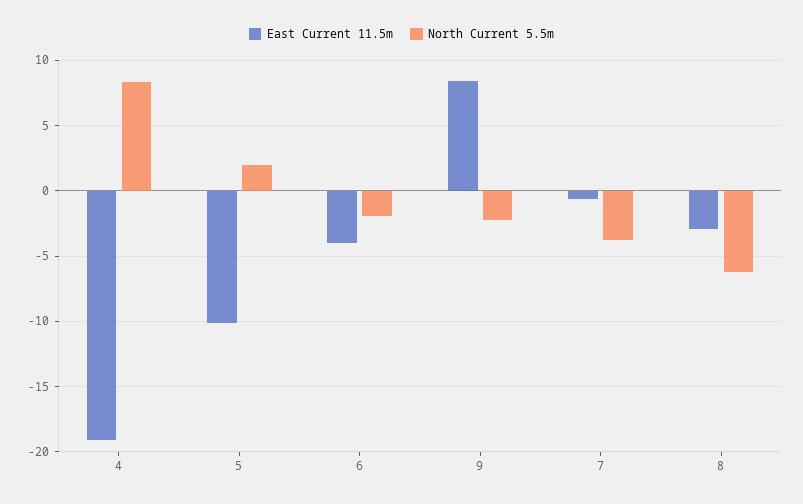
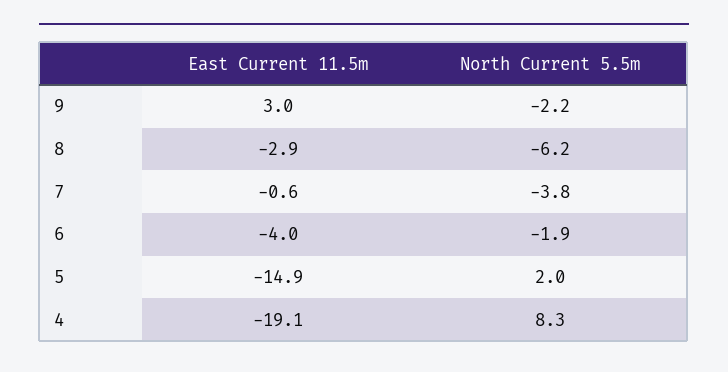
  {
    "East Current 11.5m": {
      "4": -19.1,
-     "5": -10,
+     "5": -14.9,
      "6": -4,
-     "9": 8.5,
+     "9": 3,
      "7": -0.6,
      "8": -2.9
    },
    "North Current 5.5m": {
      "4": 8.3,
      "5": 2,
      "6": -1.9,
      "9": -2.2,
      "7": -3.8,
      "8": -6.2
    }
  }

